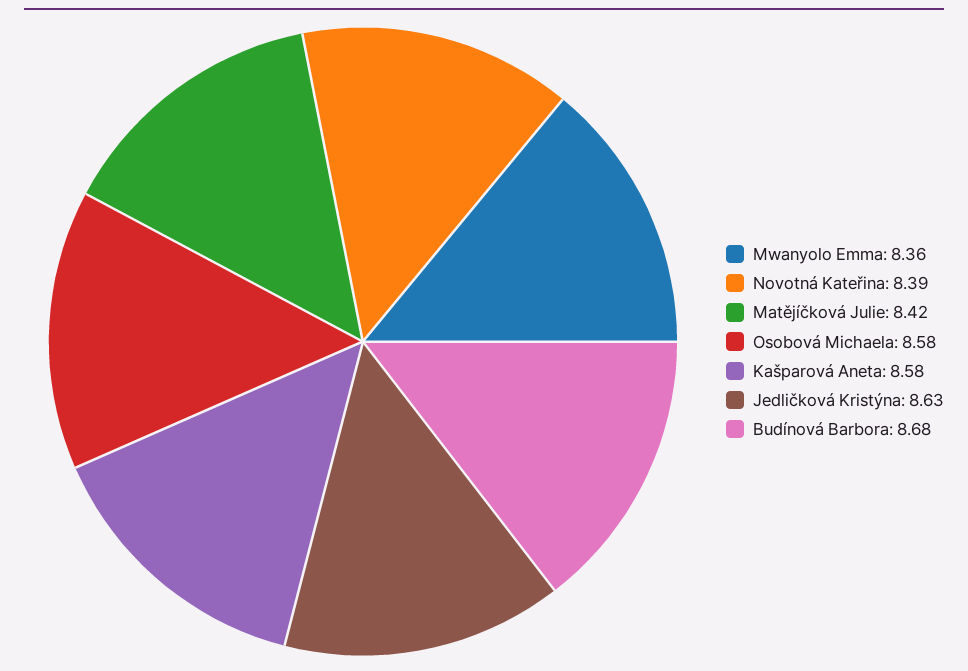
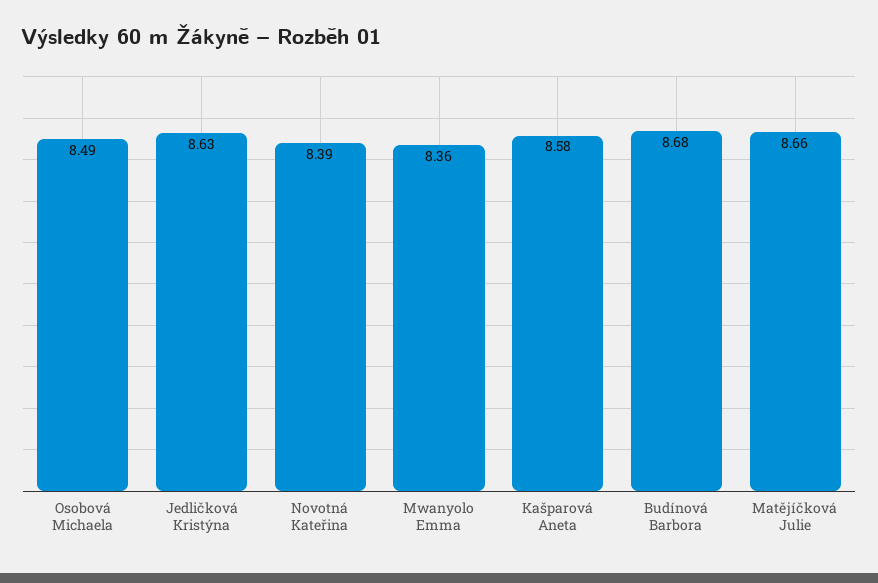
  {
    "Mwanyolo Emma": 8.36,
    "Novotná Kateřina": 8.39,
-   "Matějíčková Julie": 8.42,
+   "Matějíčková Julie": 8.66,
-   "Osobová Michaela": 8.58,
+   "Osobová Michaela": 8.49,
    "Kašparová Aneta": 8.58,
    "Jedličková Kristýna": 8.63,
    "Budínová Barbora": 8.68
  }

